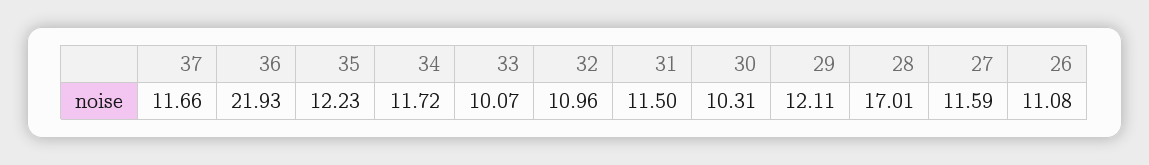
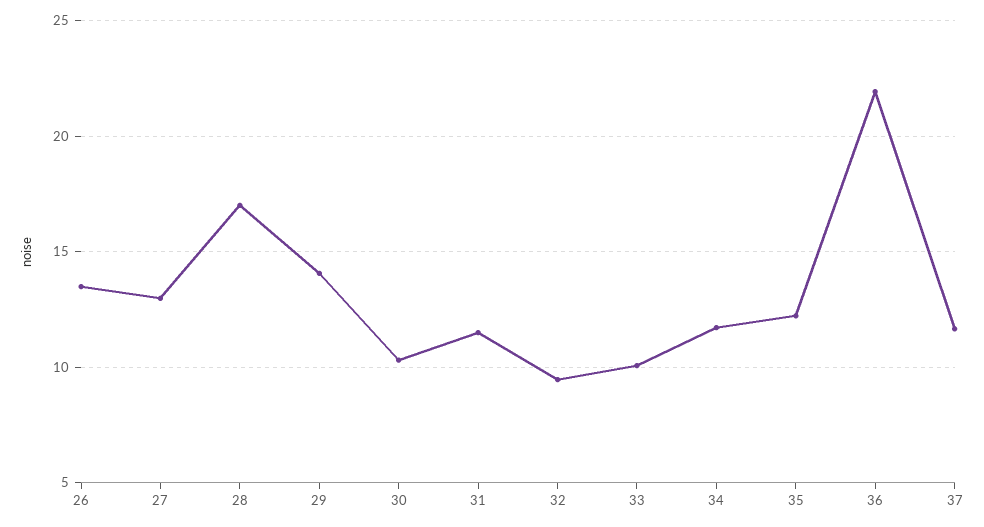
  {
    "37": 11.66,
    "36": 21.93,
    "35": 12.23,
    "34": 11.72,
    "33": 10.07,
-   "32": 10.96,
+   "32": 9.5,
    "31": 11.5,
    "30": 10.31,
-   "29": 12.11,
+   "29": 14,
    "28": 17.01,
-   "27": 11.59,
+   "27": 13,
-   "26": 11.08
+   "26": 13.5
  }

